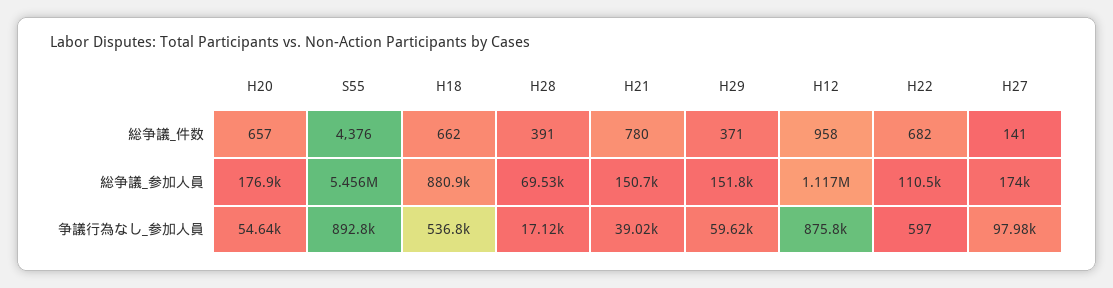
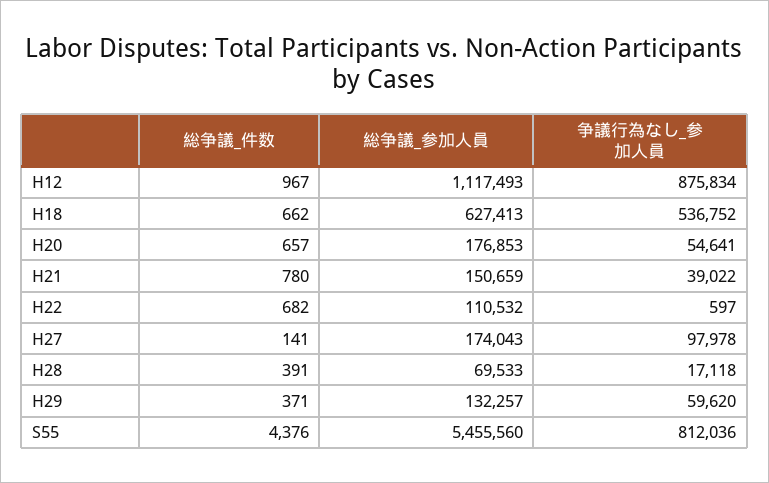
  {
    "H20": {
      "総争議_件数": 657,
      "総争議_参加人員": 176853,
      "争議行為なし_参加人員": 54641
    },
    "S55": {
      "総争議_件数": 4376,
      "総争議_参加人員": 5455560,
-     "争議行為なし_参加人員": 892800
+     "争議行為なし_参加人員": 812036
    },
    "H18": {
      "総争議_件数": 662,
-     "総争議_参加人員": 880900,
+     "総争議_参加人員": 627413,
      "争議行為なし_参加人員": 536752
    },
    "H28": {
      "総争議_件数": 391,
      "総争議_参加人員": 69533,
      "争議行為なし_参加人員": 17118
    },
    "H21": {
      "総争議_件数": 780,
      "総争議_参加人員": 150659,
      "争議行為なし_参加人員": 39022
    },
    "H29": {
      "総争議_件数": 371,
-     "総争議_参加人員": 151800,
+     "総争議_参加人員": 132257,
      "争議行為なし_参加人員": 59620
    },
    "H12": {
-     "総争議_件数": 958,
+     "総争議_件数": 967,
      "総争議_参加人員": 1117493,
      "争議行為なし_参加人員": 875834
    },
    "H22": {
      "総争議_件数": 682,
      "総争議_参加人員": 110532,
      "争議行為なし_参加人員": 597
    },
    "H27": {
      "総争議_件数": 141,
      "総争議_参加人員": 174043,
      "争議行為なし_参加人員": 97978
    }
  }

